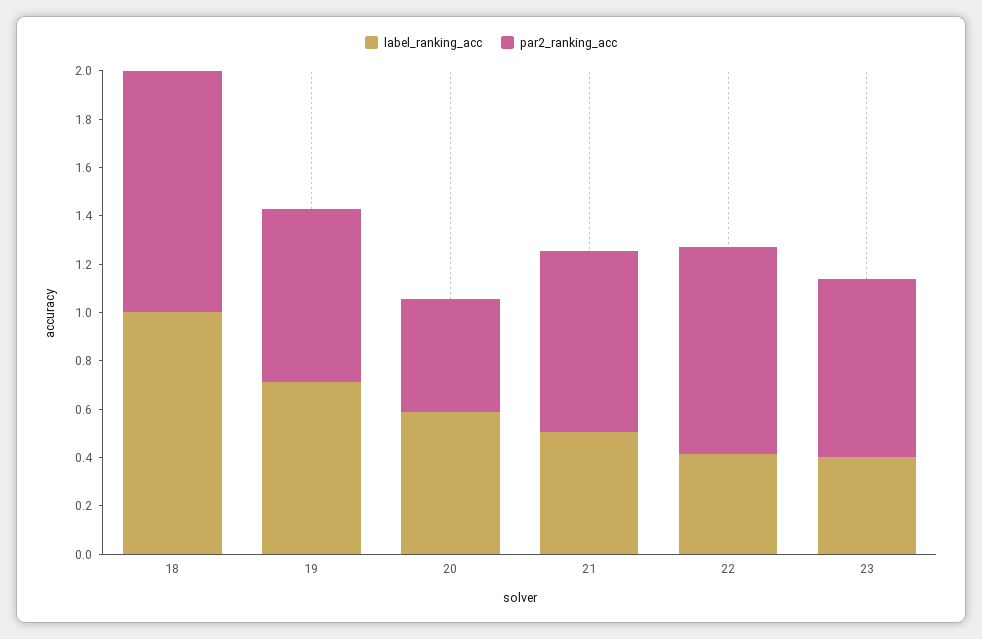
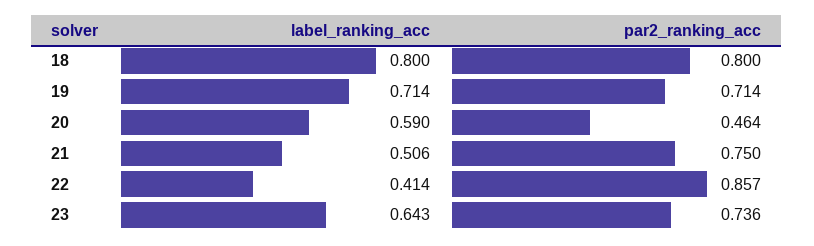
  {
    "label_ranking_acc": {
-     "18": 1,
+     "18": 0.8,
      "19": 0.714,
      "20": 0.59,
      "21": 0.506,
      "22": 0.414,
-     "23": 0.4
+     "23": 0.643
    },
    "par2_ranking_acc": {
-     "18": 1,
+     "18": 0.8,
      "19": 0.714,
      "20": 0.464,
      "21": 0.75,
      "22": 0.857,
      "23": 0.736
    }
  }

